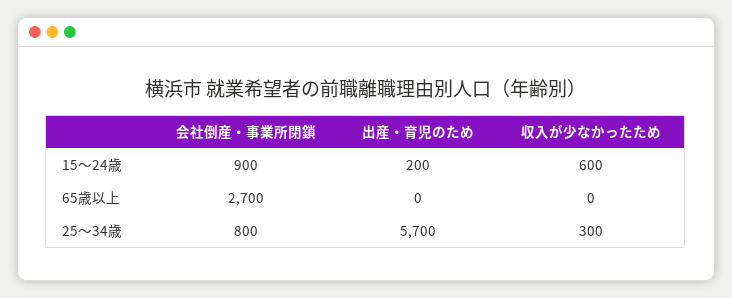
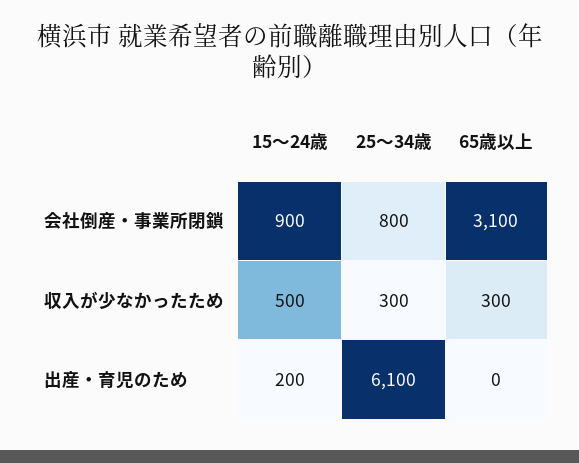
  {
    "会社倒産・事業所閉鎖": {
      "15～24歳": 900,
-     "65歳以上": 2700,
+     "65歳以上": 3100,
      "25～34歳": 800
    },
    "出産・育児のため": {
      "15～24歳": 200,
      "65歳以上": 0,
-     "25～34歳": 5700
+     "25～34歳": 6100
    },
    "収入が少なかったため": {
-     "15～24歳": 600,
+     "15～24歳": 500,
-     "65歳以上": 0,
+     "65歳以上": 300,
      "25～34歳": 300
    }
  }

